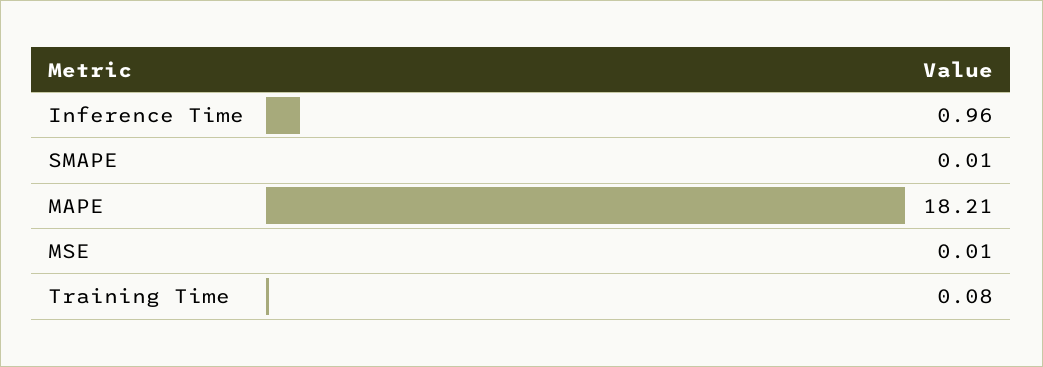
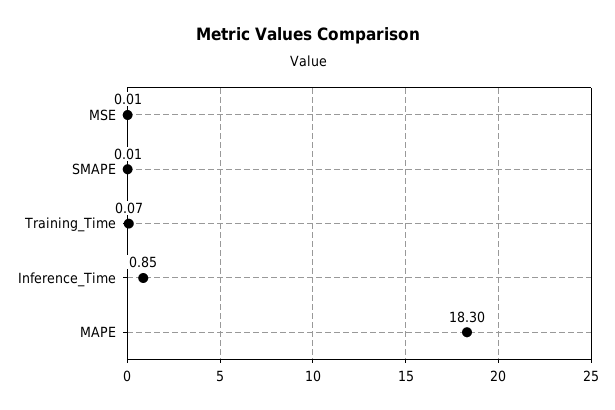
  {
-   "Inference Time": 0.96,
+   "Inference Time": 0.85,
    "SMAPE": 0.01,
-   "MAPE": 18.21,
+   "MAPE": 18.3,
    "MSE": 0.01,
-   "Training Time": 0.08
+   "Training Time": 0.07
  }

